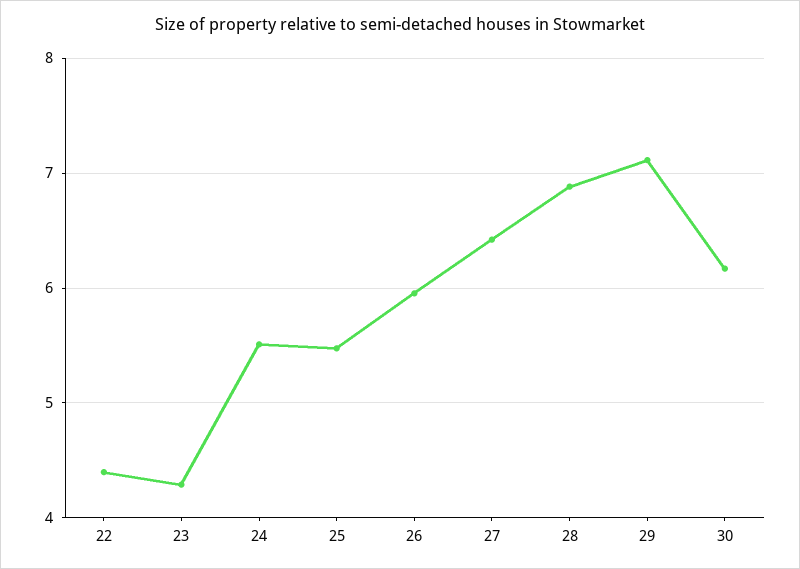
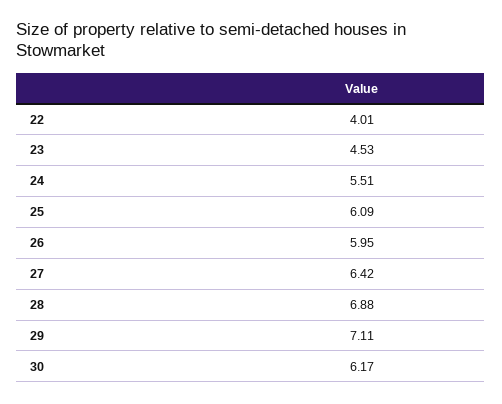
  {
-   "22": 4.4,
+   "22": 4.01,
-   "23": 4.3,
+   "23": 4.53,
    "24": 5.51,
-   "25": 5.5,
+   "25": 6.09,
    "26": 5.95,
    "27": 6.42,
    "28": 6.88,
    "29": 7.11,
    "30": 6.17
  }

